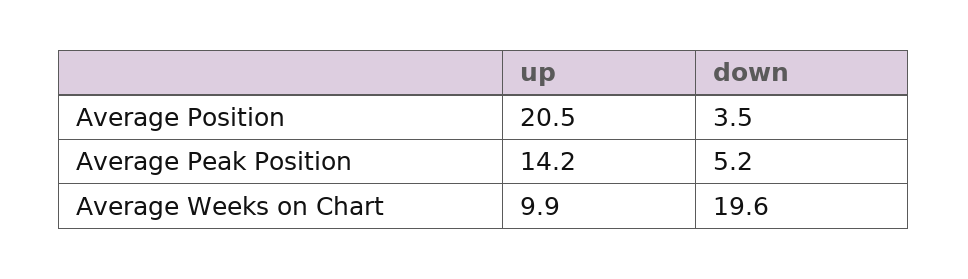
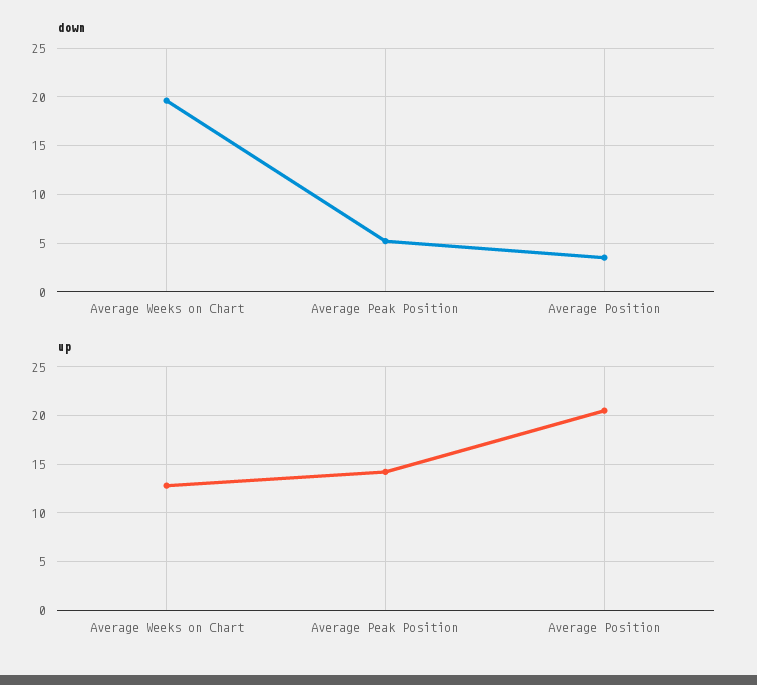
  {
    "up": {
      "Average Position": 20.5,
      "Average Peak Position": 14.2,
-     "Average Weeks on Chart": 9.9
+     "Average Weeks on Chart": 13
    },
    "down": {
      "Average Position": 3.5,
      "Average Peak Position": 5.2,
      "Average Weeks on Chart": 19.6
    }
  }

